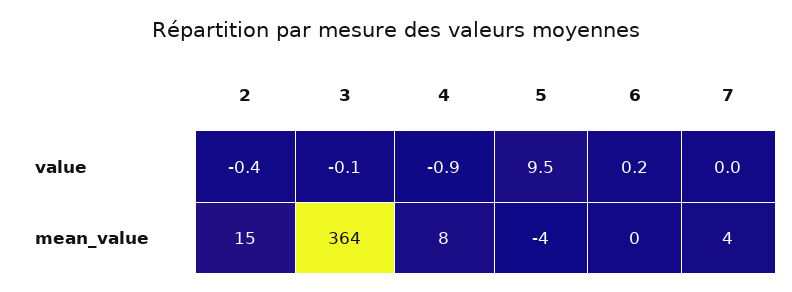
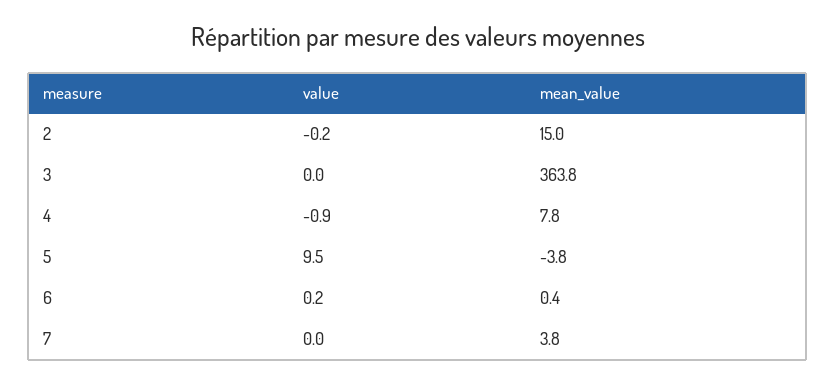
  {
    "2": {
-     "value": -0.4,
+     "value": -0.2,
      "mean_value": 15
    },
    "3": {
-     "value": -0.1,
+     "value": 0,
      "mean_value": 363.8
    },
    "4": {
      "value": -0.9,
      "mean_value": 7.8
    },
    "5": {
      "value": 9.5,
      "mean_value": -3.8
    },
    "6": {
      "value": 0.2,
      "mean_value": 0.4
    },
    "7": {
      "value": 0,
      "mean_value": 3.8
    }
  }

